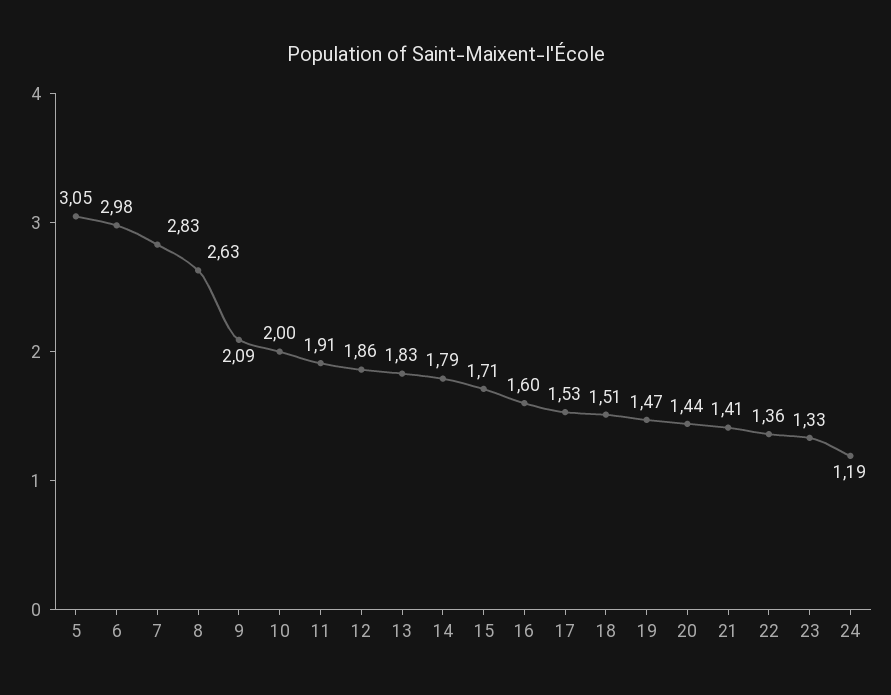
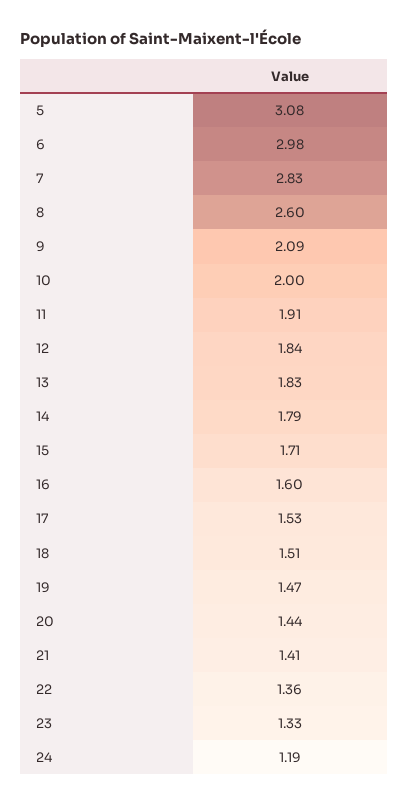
  {
-   "5": 3.05,
+   "5": 3.08,
    "6": 2.98,
    "7": 2.83,
-   "8": 2.63,
+   "8": 2.6,
    "9": 2.09,
    "10": 2,
    "11": 1.91,
-   "12": 1.86,
+   "12": 1.84,
    "13": 1.83,
    "14": 1.79,
    "15": 1.71,
    "16": 1.6,
    "17": 1.53,
    "18": 1.51,
    "19": 1.47,
    "20": 1.44,
    "21": 1.41,
    "22": 1.36,
    "23": 1.33,
    "24": 1.19
  }

